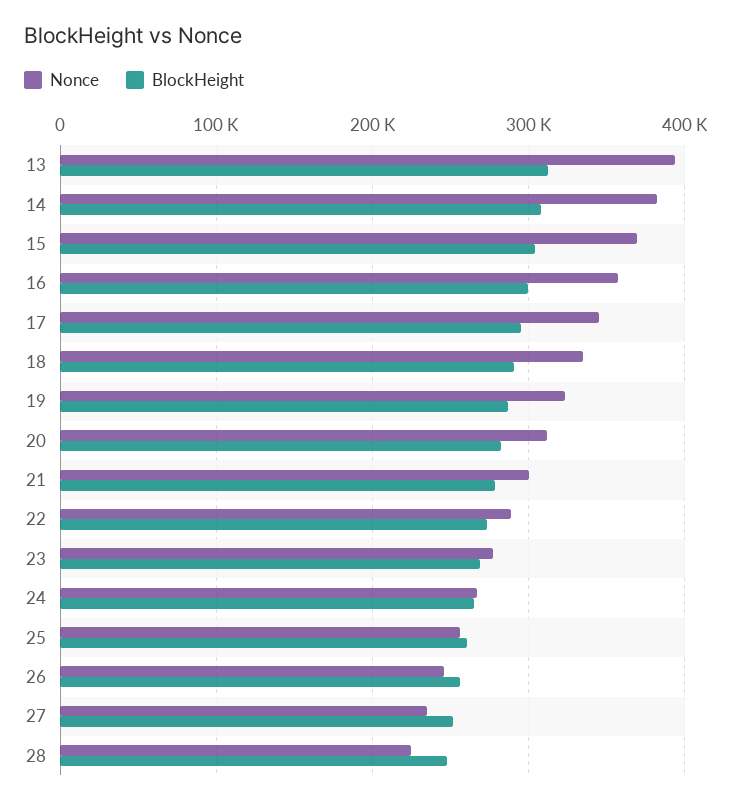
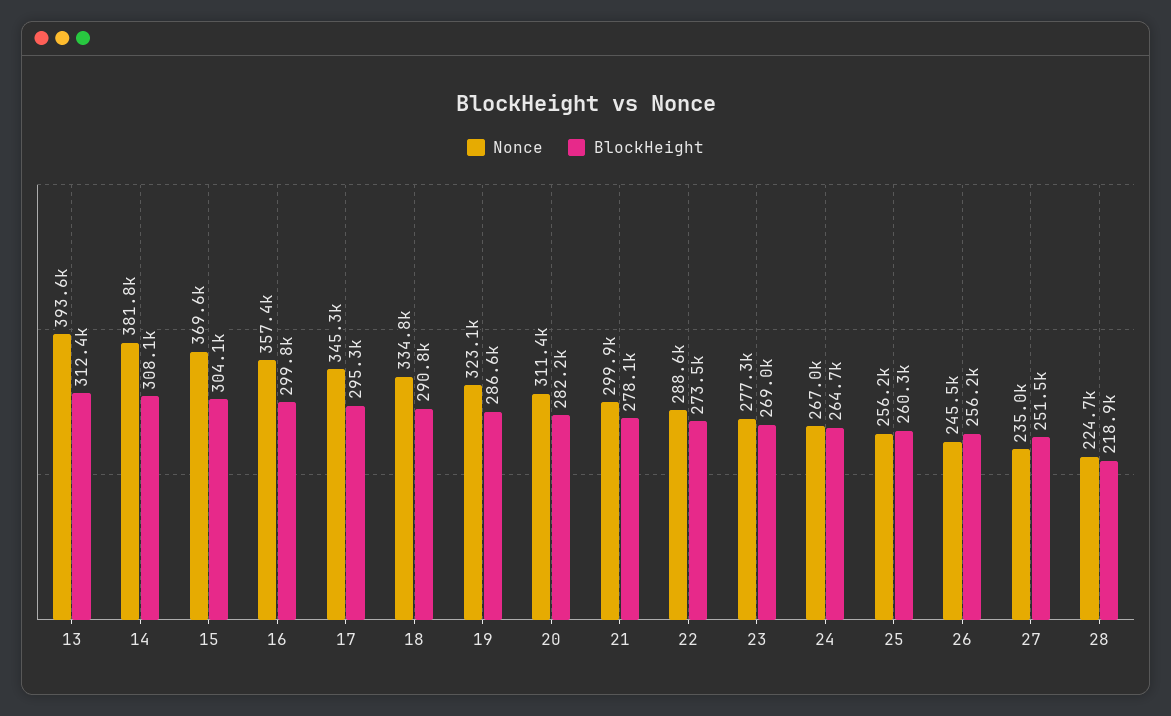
  {
    "Nonce": {
      "13": 393600,
      "14": 381800,
      "15": 369600,
      "16": 357400,
      "17": 345300,
      "18": 334800,
      "19": 323100,
      "20": 311400,
      "21": 299900,
      "22": 288600,
      "23": 277300,
      "24": 267000,
      "25": 256200,
      "26": 245500,
      "27": 235000,
      "28": 224700
    },
    "BlockHeight": {
      "13": 312400,
      "14": 308100,
      "15": 304100,
      "16": 299800,
      "17": 295300,
      "18": 290800,
      "19": 286600,
      "20": 282200,
      "21": 278100,
      "22": 273500,
      "23": 269000,
      "24": 264700,
      "25": 260300,
      "26": 256200,
      "27": 251500,
-     "28": 250000
+     "28": 218900
    }
  }

